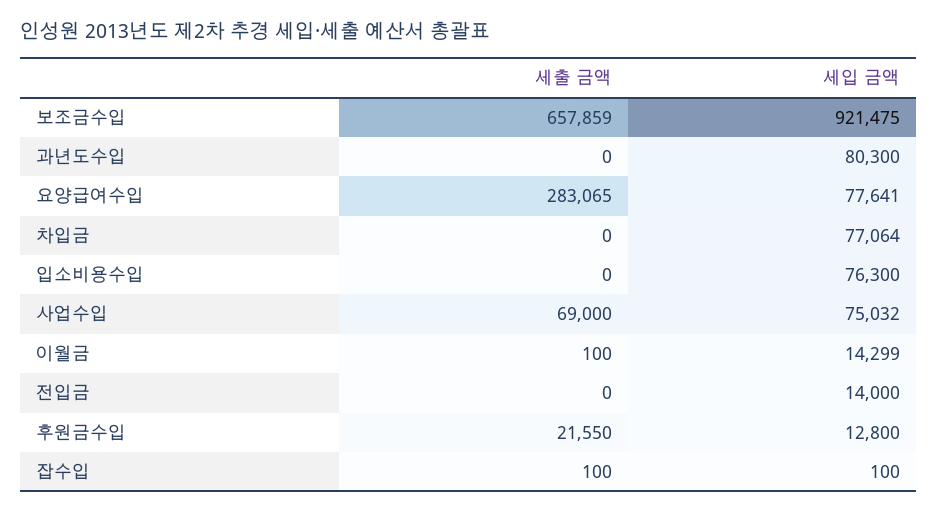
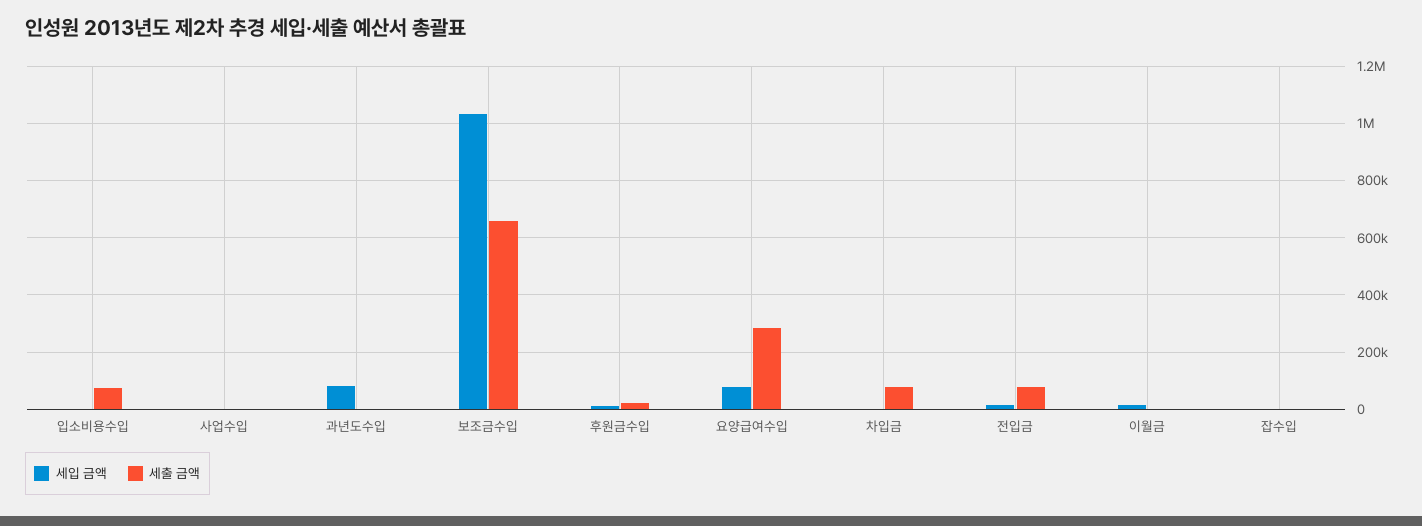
  {
    "세출 금액": {
      "보조금수입": 657859,
      "과년도수입": 0,
      "요양급여수입": 283065,
-     "차입금": 0,
+     "차입금": 75000,
-     "입소비용수입": 0,
+     "입소비용수입": 75000,
-     "사업수입": 69000,
+     "사업수입": 0,
      "이월금": 100,
-     "전입금": 0,
+     "전입금": 75000,
      "후원금수입": 21550,
      "잡수입": 100
    },
    "세입 금액": {
-     "보조금수입": 921475,
+     "보조금수입": 1025000,
      "과년도수입": 80300,
      "요양급여수입": 77641,
-     "차입금": 77064,
+     "차입금": 0,
-     "입소비용수입": 76300,
+     "입소비용수입": 0,
-     "사업수입": 75032,
+     "사업수입": 0,
      "이월금": 14299,
      "전입금": 14000,
      "후원금수입": 12800,
      "잡수입": 100
    }
  }

